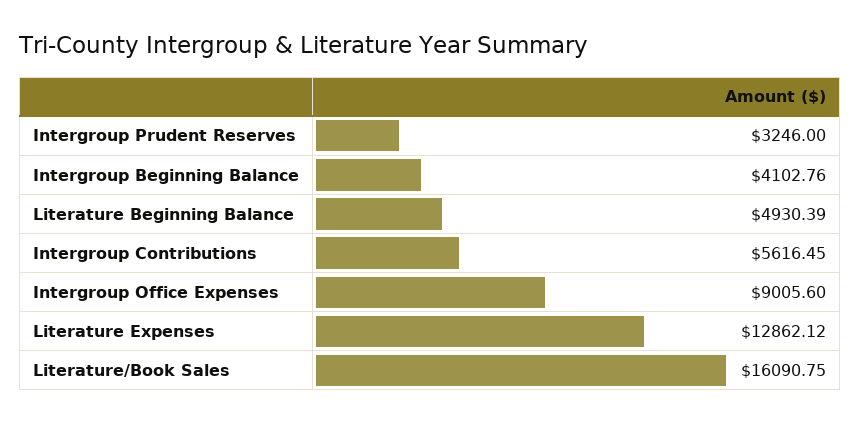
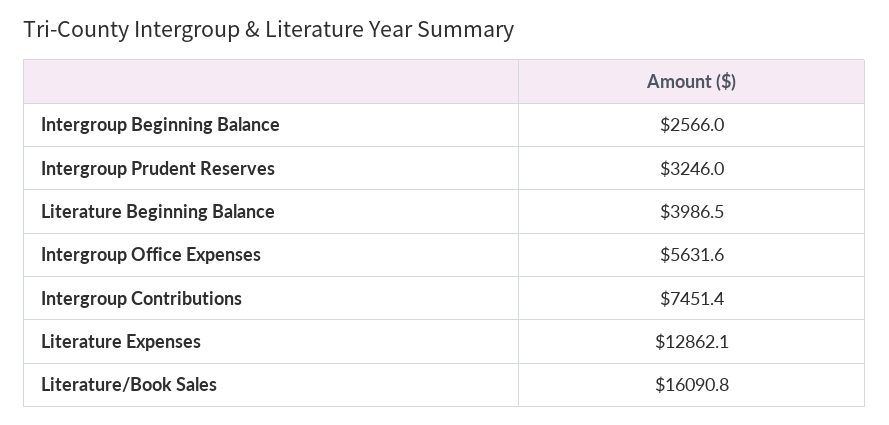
  {
    "Intergroup Prudent Reserves": 3246,
-   "Intergroup Beginning Balance": 4102.76,
+   "Intergroup Beginning Balance": 2566,
-   "Literature Beginning Balance": 4930.39,
+   "Literature Beginning Balance": 3986.5,
-   "Intergroup Contributions": 5616.45,
+   "Intergroup Contributions": 7451.4,
-   "Intergroup Office Expenses": 9005.6,
+   "Intergroup Office Expenses": 5631.6,
    "Literature Expenses": 12862.12,
    "Literature/Book Sales": 16090.75
  }

